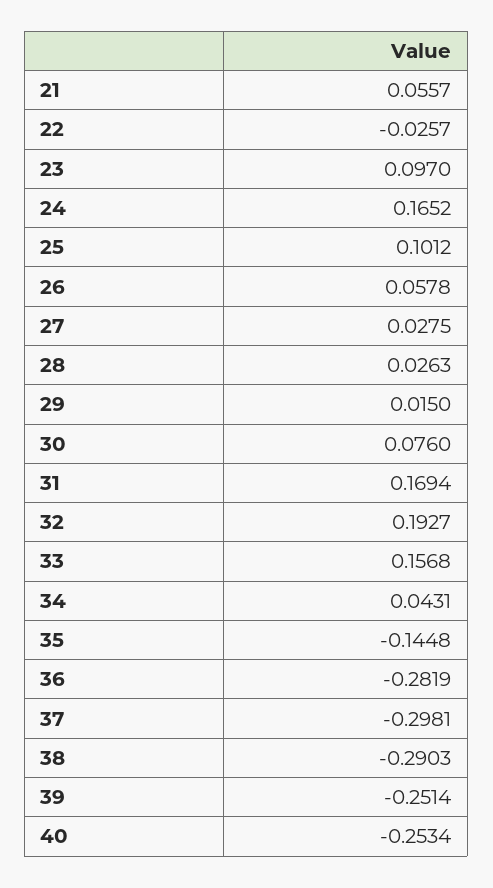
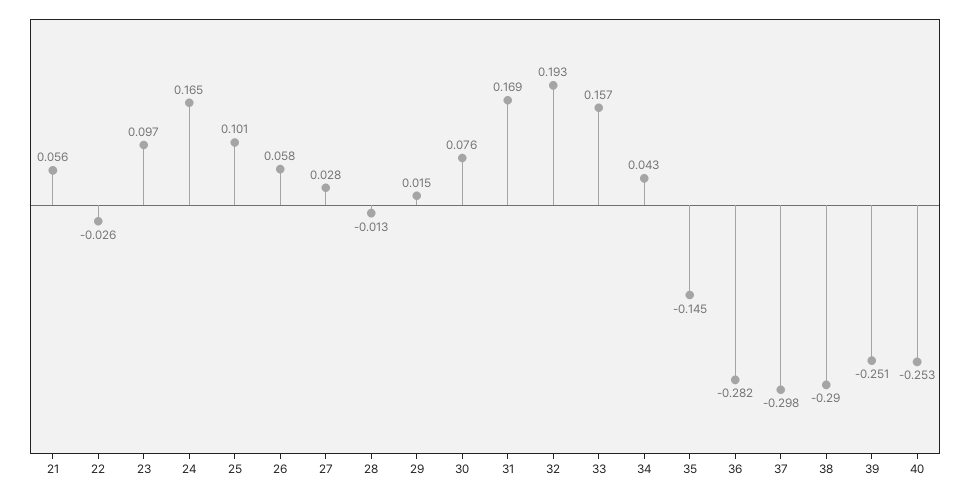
  {
    "21": 0.0557,
    "22": -0.0257,
    "23": 0.097,
    "24": 0.1652,
    "25": 0.1012,
    "26": 0.0578,
    "27": 0.0275,
-   "28": 0.0263,
+   "28": -0.013,
    "29": 0.015,
    "30": 0.076,
    "31": 0.1694,
    "32": 0.1927,
    "33": 0.1568,
    "34": 0.0431,
    "35": -0.1448,
    "36": -0.2819,
    "37": -0.2981,
    "38": -0.2903,
    "39": -0.2514,
    "40": -0.2534
  }

